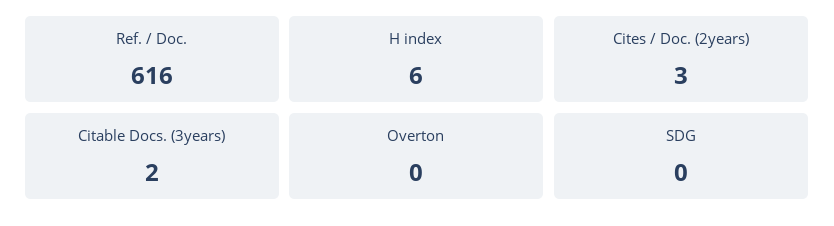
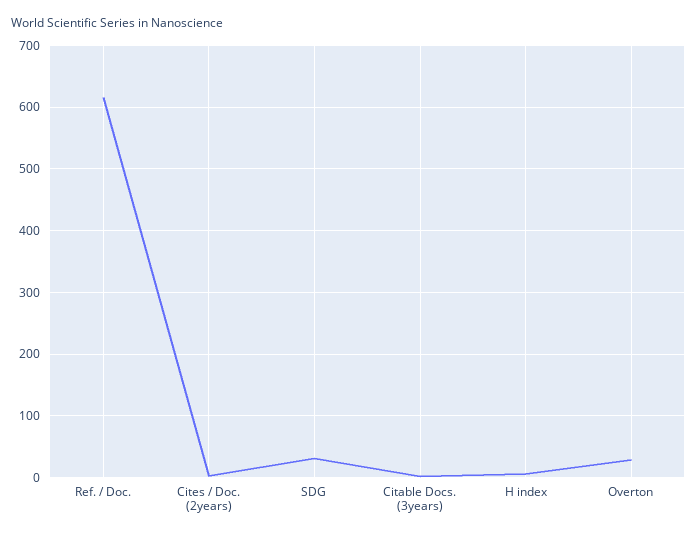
  {
    "Ref. / Doc.": 616,
    "H index": 6,
    "Cites / Doc. (2years)": 3,
    "Citable Docs. (3years)": 2,
-   "Overton": 0,
+   "Overton": 30,
-   "SDG": 0
+   "SDG": 30
  }

